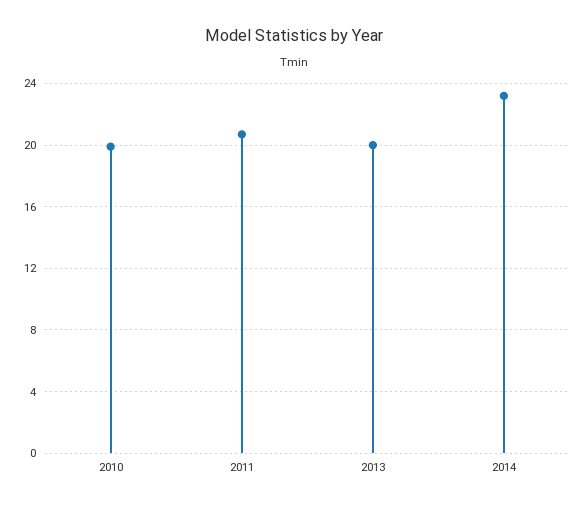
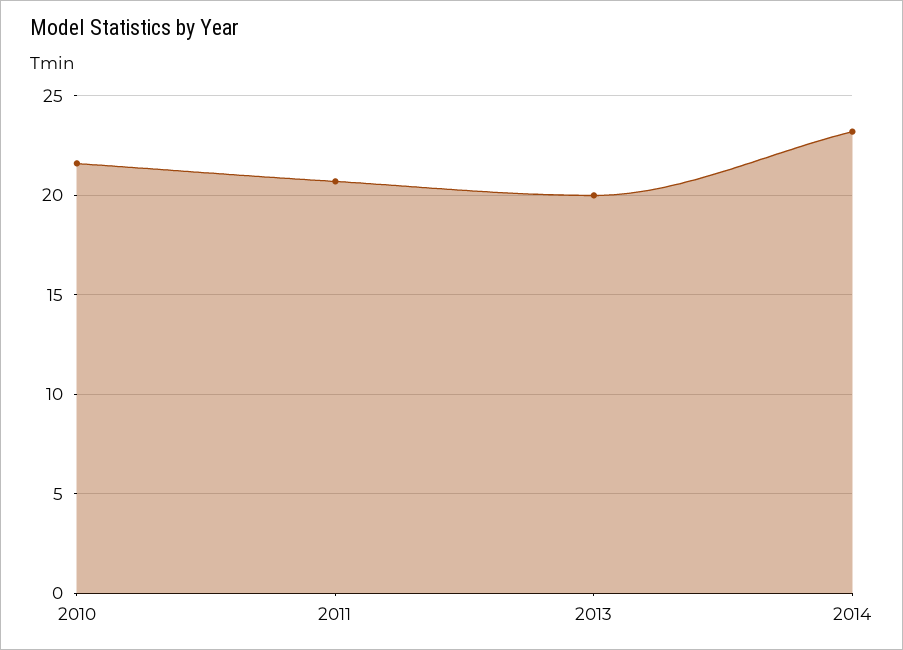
  {
-   "2010": 20,
+   "2010": 21.5,
    "2011": 20.5,
    "2013": 20,
    "2014": 23
  }

